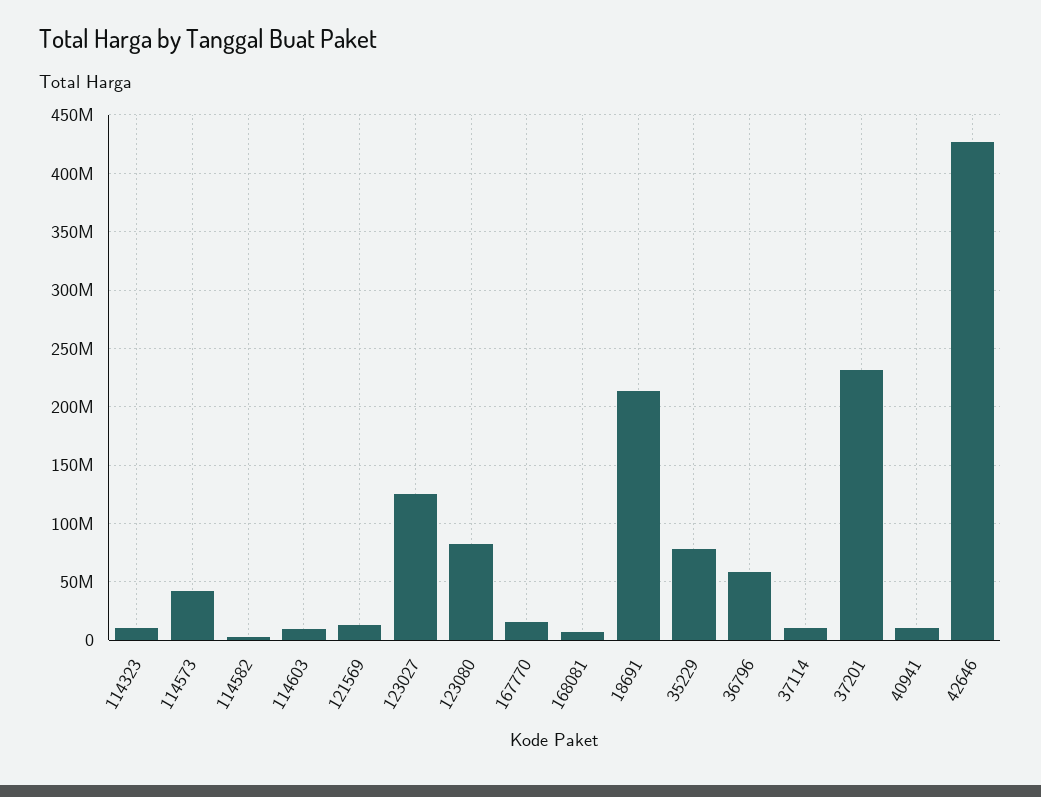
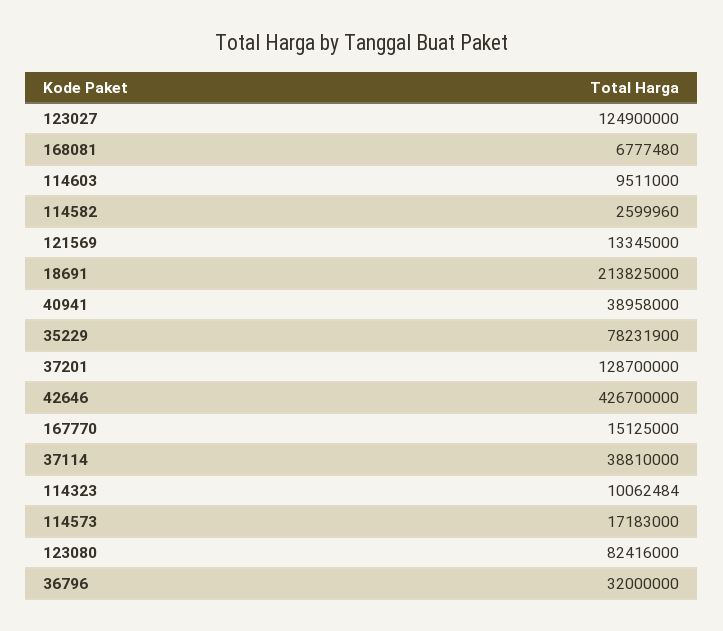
  {
    "114323": 10062484,
-   "114573": 40000000,
+   "114573": 17183000,
    "114582": 2599960,
    "114603": 9511000,
    "121569": 13345000,
    "123027": 124900000,
    "123080": 82416000,
    "167770": 15125000,
    "168081": 6777480,
    "18691": 213825000,
    "35229": 78231900,
-   "36796": 60000000,
+   "36796": 32000000,
-   "37114": 10000000,
+   "37114": 38810000,
-   "37201": 230000000,
+   "37201": 128700000,
-   "40941": 10000000,
+   "40941": 38958000,
    "42646": 426700000
  }

